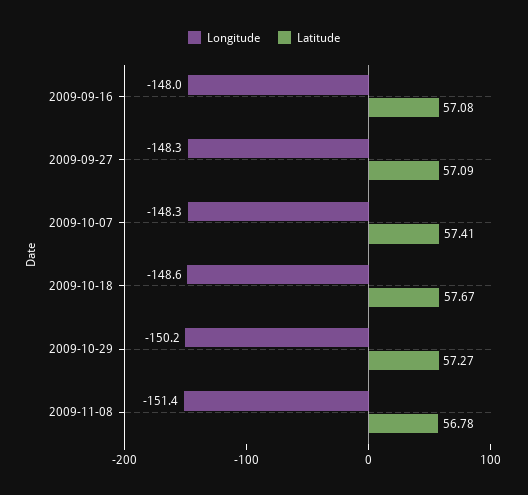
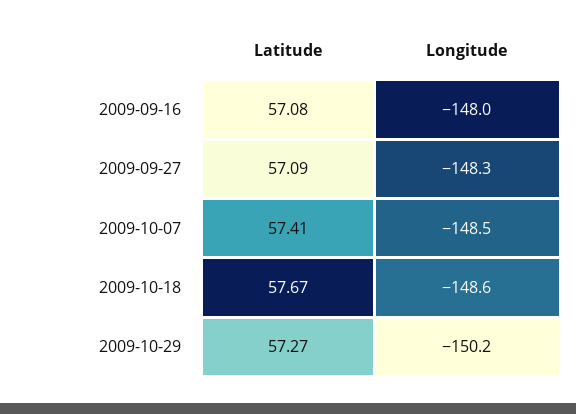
  {
    "Longitude": {
      "2009-09-16": -148,
      "2009-09-27": -148.3,
-     "2009-10-07": -148.3,
+     "2009-10-07": -148.5,
      "2009-10-18": -148.6,
-     "2009-10-29": -150.2,
+     "2009-10-29": -150.2
-     "2009-11-08": -151.4
    },
    "Latitude": {
      "2009-09-16": 57.08,
      "2009-09-27": 57.09,
      "2009-10-07": 57.41,
      "2009-10-18": 57.67,
-     "2009-10-29": 57.27,
+     "2009-10-29": 57.27
-     "2009-11-08": 56.78
    }
  }

